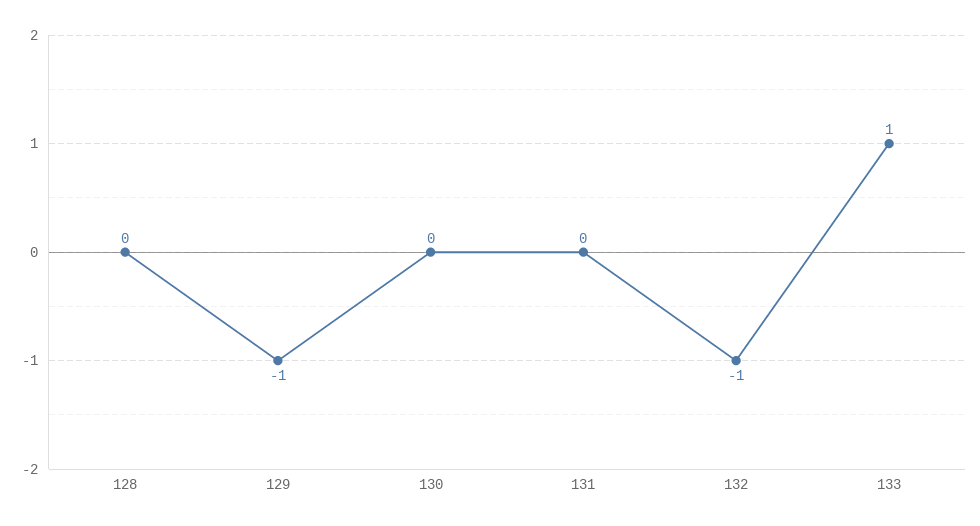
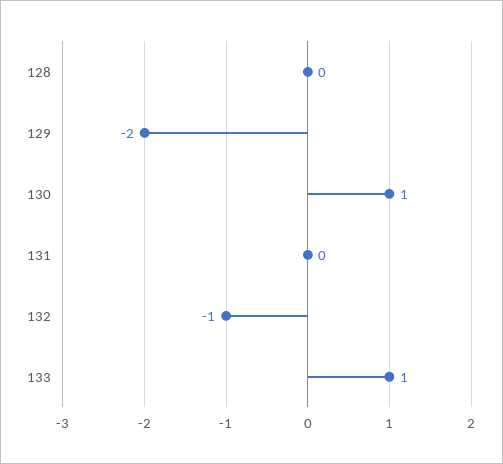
  {
    "128": 0,
-   "129": -1,
+   "129": -2,
-   "130": 0,
+   "130": 1,
    "131": 0,
    "132": -1,
    "133": 1
  }

